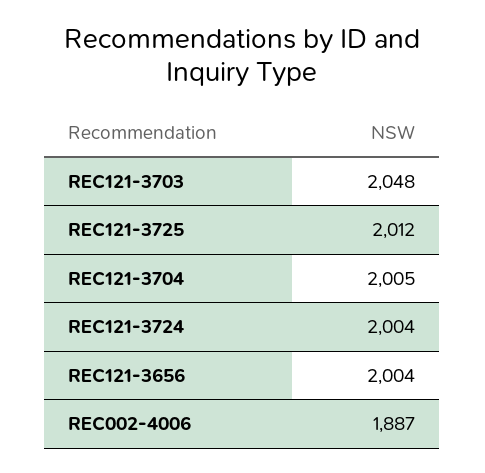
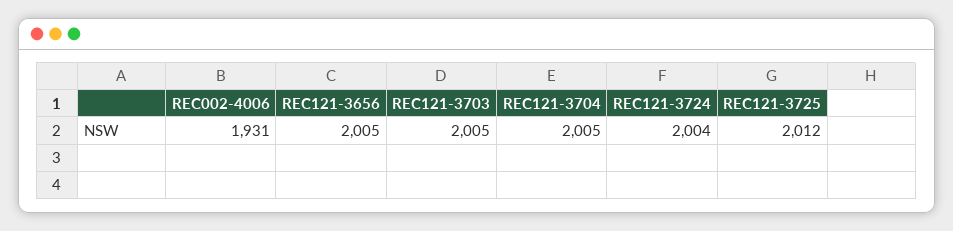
  {
-   "REC121-3703": 2048,
+   "REC121-3703": 2005,
    "REC121-3725": 2012,
    "REC121-3704": 2005,
    "REC121-3724": 2004,
-   "REC121-3656": 2004,
+   "REC121-3656": 2005,
-   "REC002-4006": 1887
+   "REC002-4006": 1931
  }

